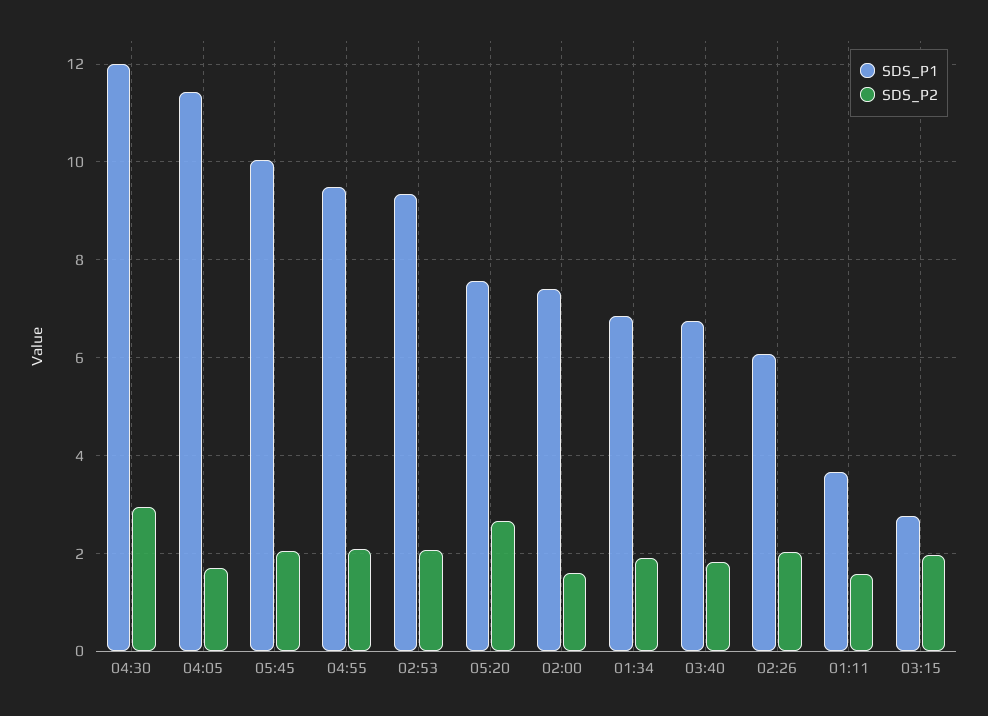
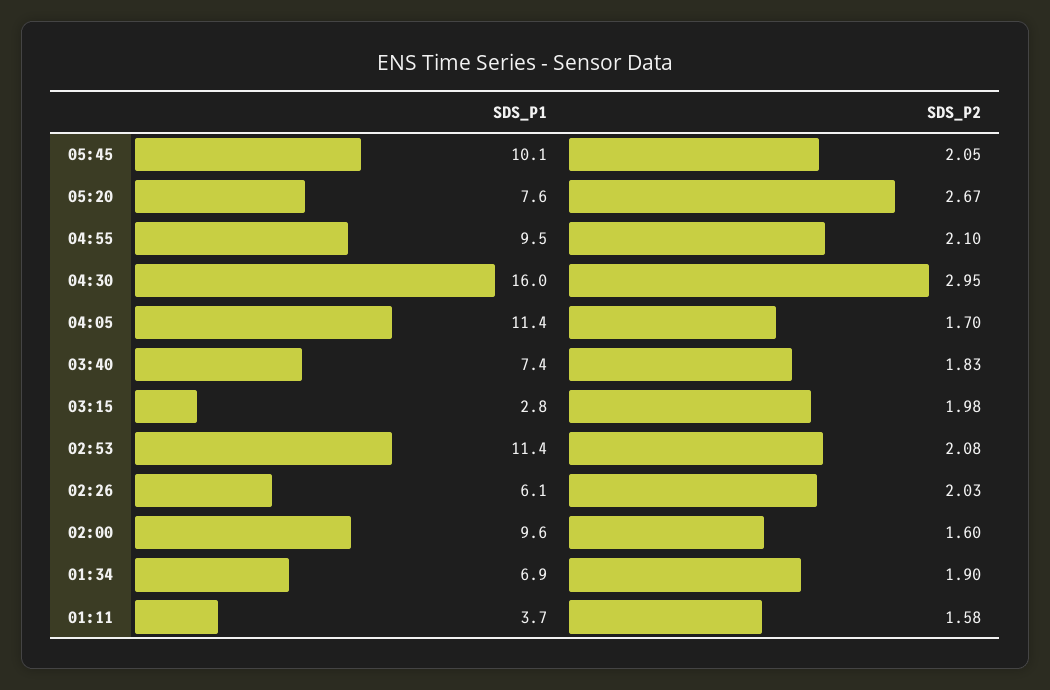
  {
    "SDS_P1": {
-     "04:30": 12,
+     "04:30": 16,
      "04:05": 11.4,
      "05:45": 10.1,
      "04:55": 9.5,
-     "02:53": 9.4,
+     "02:53": 11.4,
      "05:20": 7.6,
-     "02:00": 7.4,
+     "02:00": 9.6,
      "01:34": 6.9,
-     "03:40": 6.8,
+     "03:40": 7.4,
      "02:26": 6.1,
      "01:11": 3.7,
      "03:15": 2.8
    },
    "SDS_P2": {
      "04:30": 2.95,
      "04:05": 1.7,
      "05:45": 2.05,
      "04:55": 2.1,
      "02:53": 2.08,
      "05:20": 2.67,
      "02:00": 1.6,
      "01:34": 1.9,
      "03:40": 1.83,
      "02:26": 2.03,
      "01:11": 1.58,
      "03:15": 1.98
    }
  }

